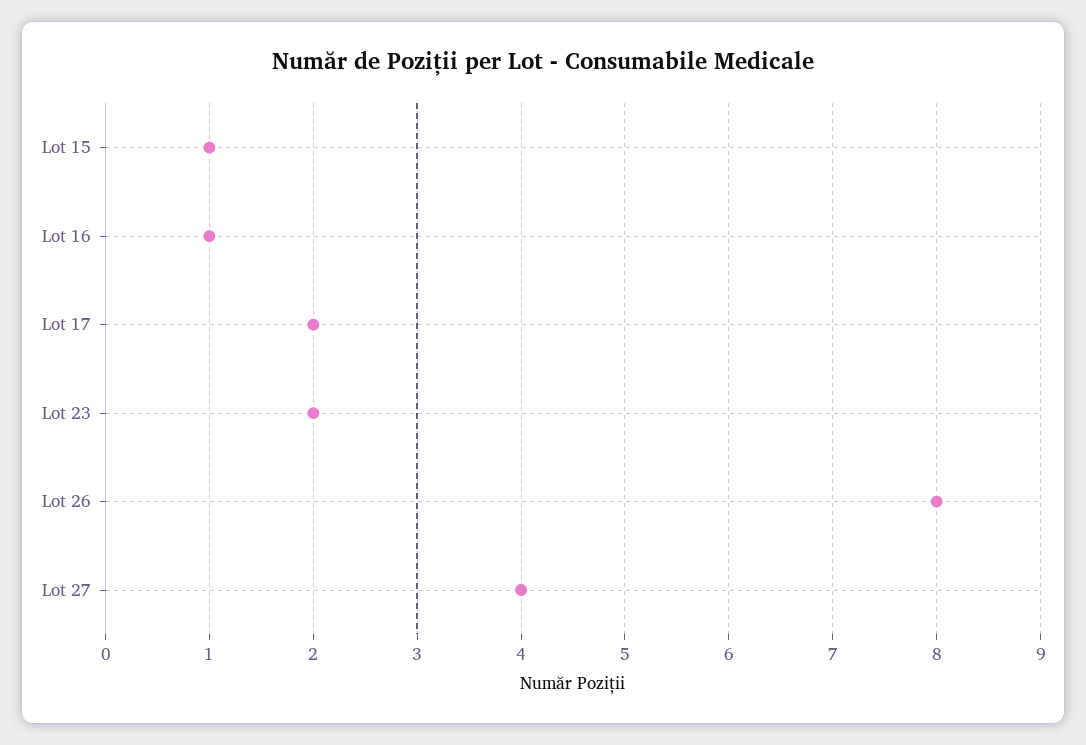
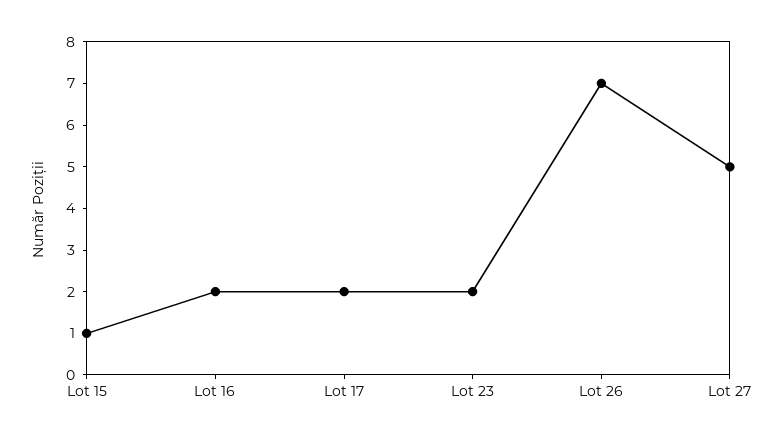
  {
    "Lot 15": 1,
-   "Lot 16": 1,
+   "Lot 16": 2,
    "Lot 17": 2,
    "Lot 23": 2,
-   "Lot 26": 8,
+   "Lot 26": 7,
-   "Lot 27": 4
+   "Lot 27": 5
  }

